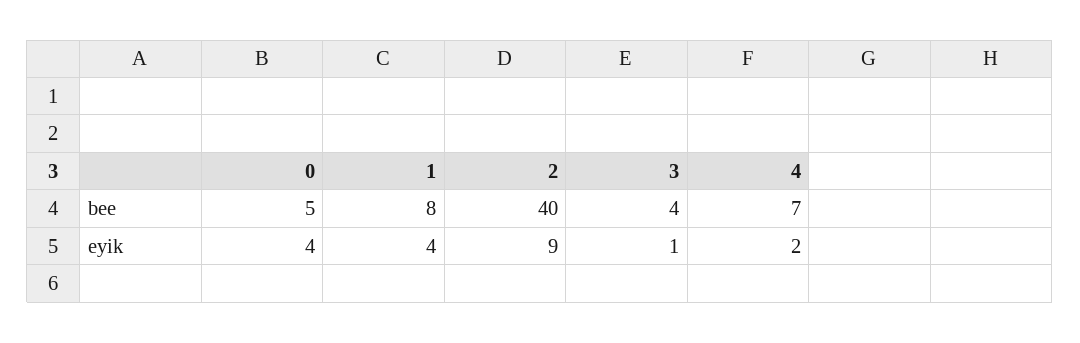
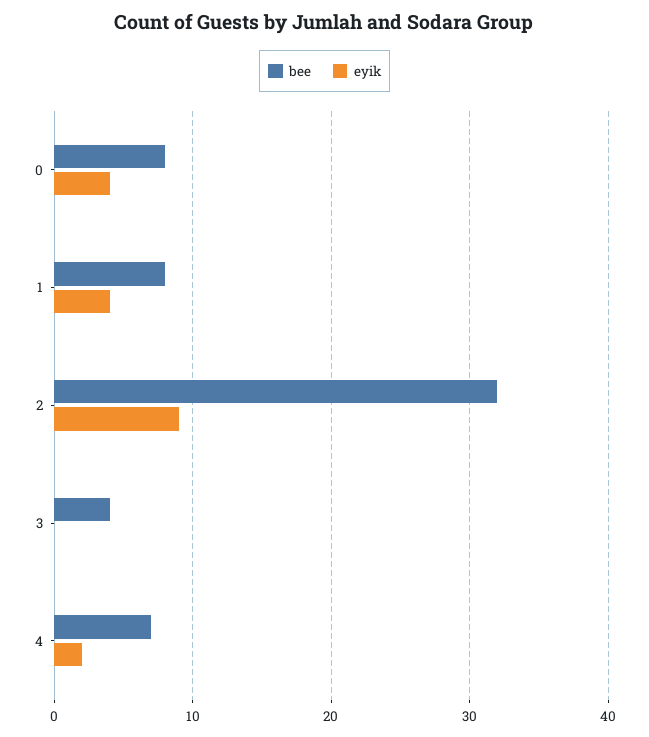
  {
    "bee": {
-     "0": 5,
+     "0": 8,
      "1": 8,
-     "2": 40,
+     "2": 32,
      "3": 4,
      "4": 7
    },
    "eyik": {
      "0": 4,
      "1": 4,
      "2": 9,
-     "3": 1,
+     "3": 0,
      "4": 2
    }
  }

